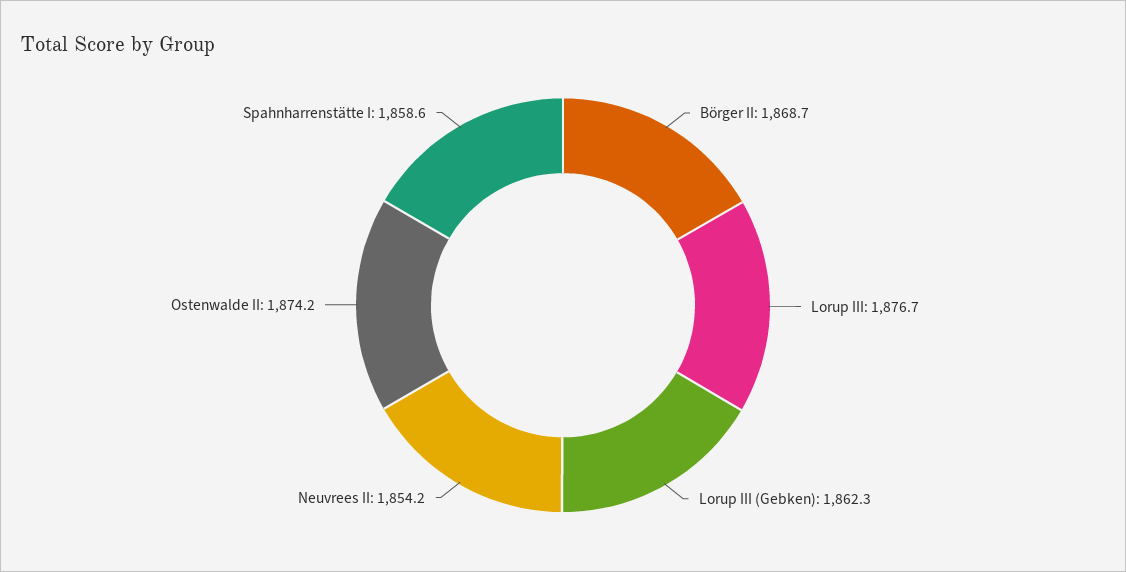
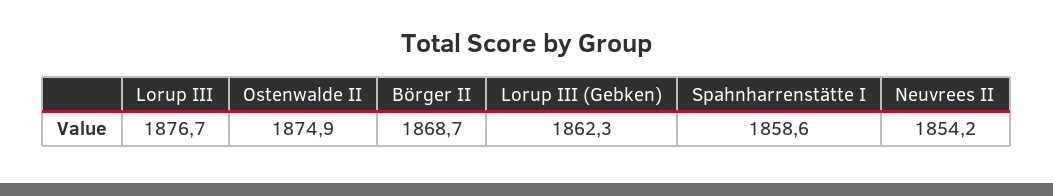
  {
    "Börger II": 1868.7,
    "Lorup III": 1876.7,
    "Lorup III (Gebken)": 1862.3,
    "Neuvrees II": 1854.2,
-   "Ostenwalde II": 1874.2,
+   "Ostenwalde II": 1874.9,
    "Spahnharrenstätte I": 1858.6
  }

